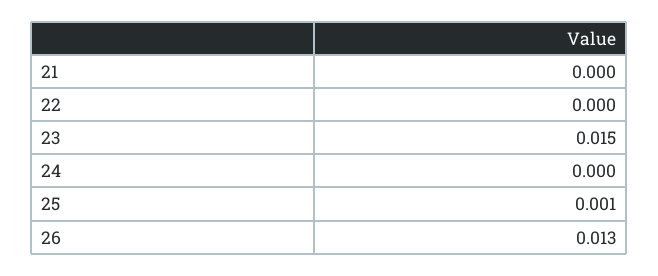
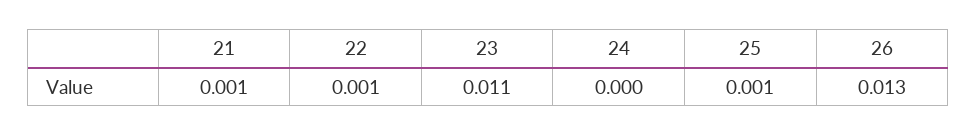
  {
-   "21": 0,
+   "21": 0.001,
-   "22": 0,
+   "22": 0.001,
-   "23": 0.015,
+   "23": 0.011,
    "24": 0,
    "25": 0.001,
    "26": 0.013
  }

